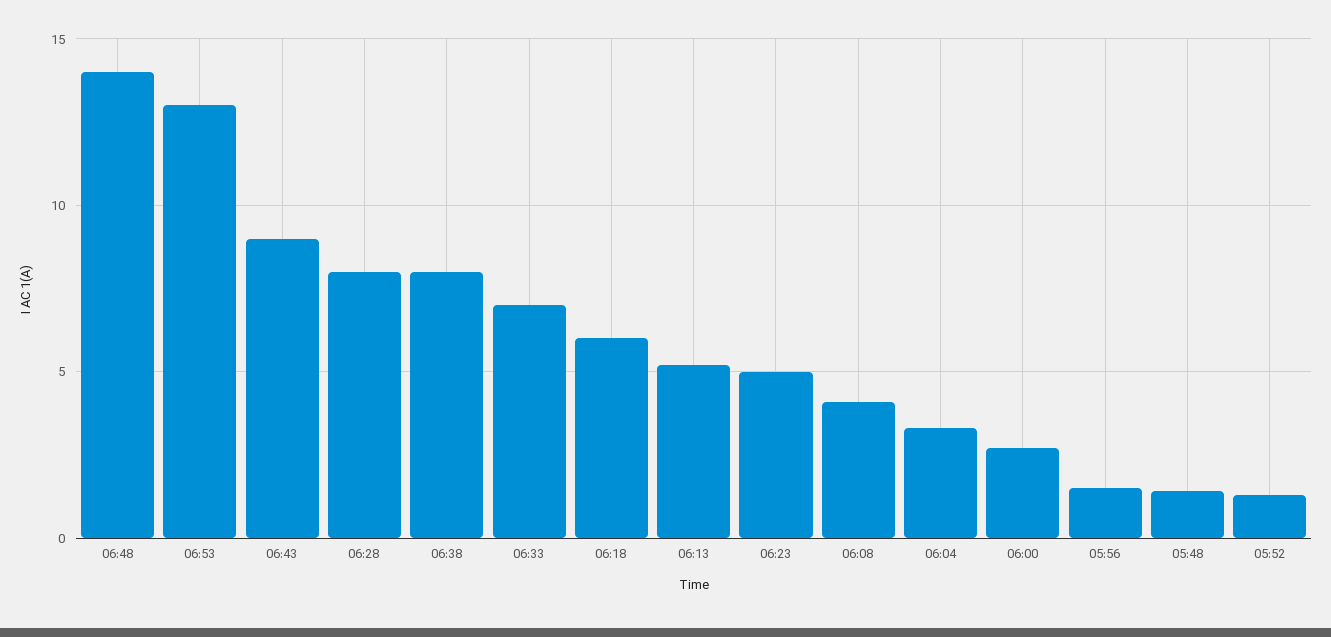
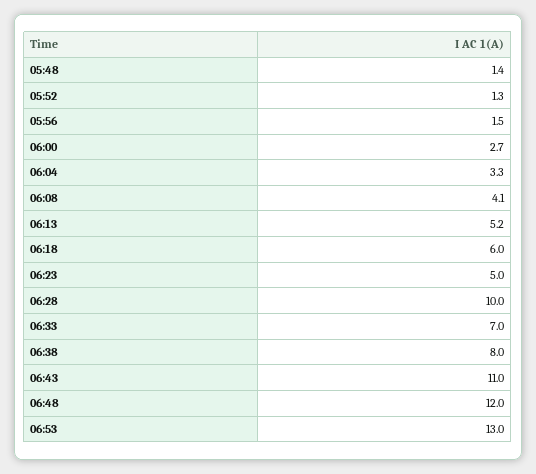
  {
-   "06:48": 14,
+   "06:48": 12,
    "06:53": 13,
-   "06:43": 9,
+   "06:43": 11,
-   "06:28": 8,
+   "06:28": 10,
    "06:38": 8,
    "06:33": 7,
    "06:18": 6,
    "06:13": 5.2,
    "06:23": 5,
    "06:08": 4.1,
    "06:04": 3.3,
    "06:00": 2.7,
    "05:56": 1.5,
    "05:48": 1.4,
    "05:52": 1.3
  }

